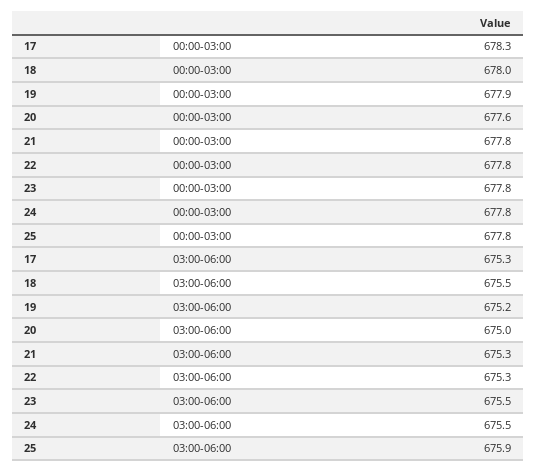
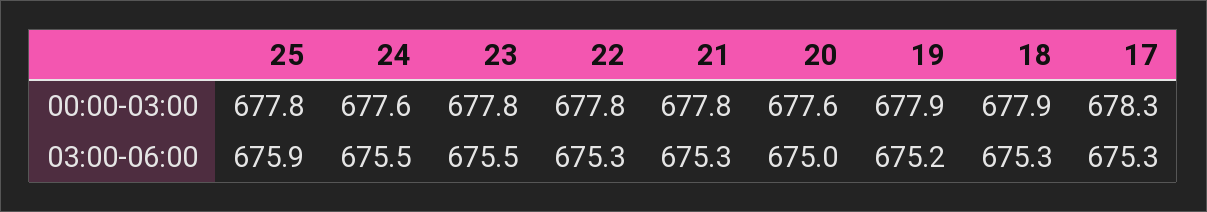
  {
    "17": {
      "00:00-03:00": 678.3,
      "03:00-06:00": 675.3
    },
    "18": {
-     "00:00-03:00": 678,
+     "00:00-03:00": 677.9,
-     "03:00-06:00": 675.5
+     "03:00-06:00": 675.3
    },
    "19": {
      "00:00-03:00": 677.9,
      "03:00-06:00": 675.2
    },
    "20": {
      "00:00-03:00": 677.6,
      "03:00-06:00": 675
    },
    "21": {
      "00:00-03:00": 677.8,
      "03:00-06:00": 675.3
    },
    "22": {
      "00:00-03:00": 677.8,
      "03:00-06:00": 675.3
    },
    "23": {
      "00:00-03:00": 677.8,
      "03:00-06:00": 675.5
    },
    "24": {
-     "00:00-03:00": 677.8,
+     "00:00-03:00": 677.6,
      "03:00-06:00": 675.5
    },
    "25": {
      "00:00-03:00": 677.8,
      "03:00-06:00": 675.9
    }
  }

